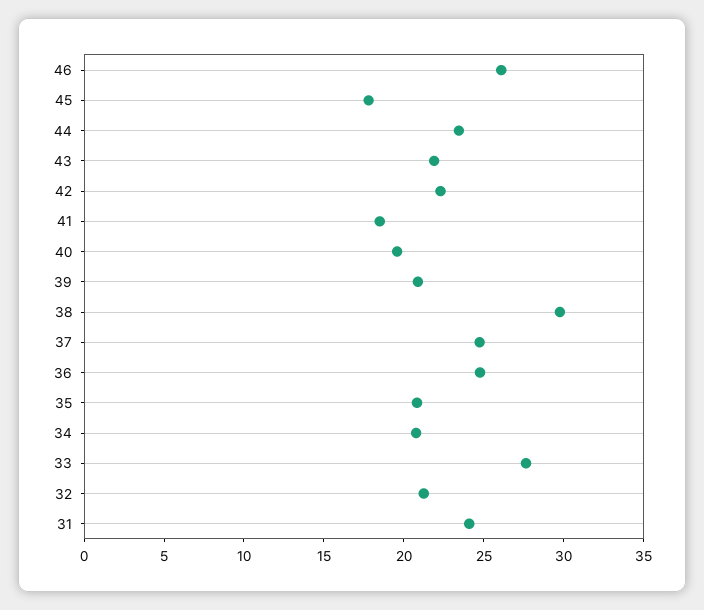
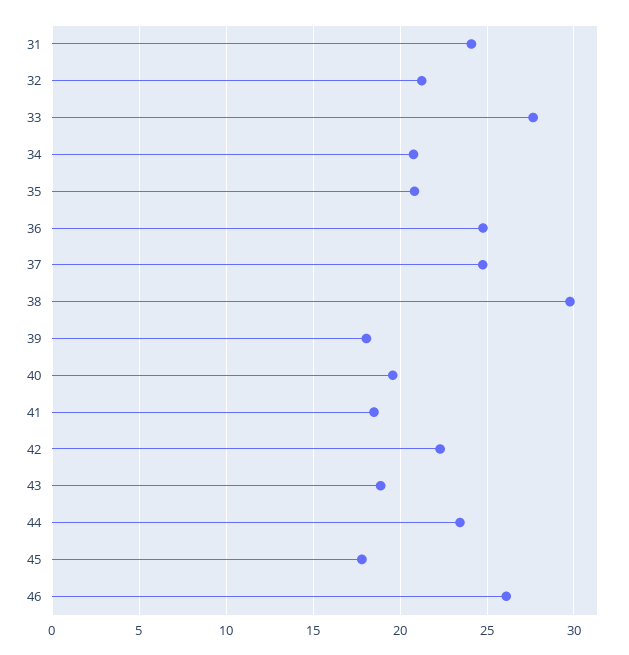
  {
    "46": 26,
    "45": 18,
    "44": 23.5,
-   "43": 22,
+   "43": 19,
    "42": 22.5,
    "41": 18.5,
    "40": 19.5,
-   "39": 21,
+   "39": 18,
    "38": 30,
    "37": 25,
    "36": 25,
    "35": 21,
    "34": 21,
    "33": 27.5,
    "32": 21.5,
    "31": 24
  }

